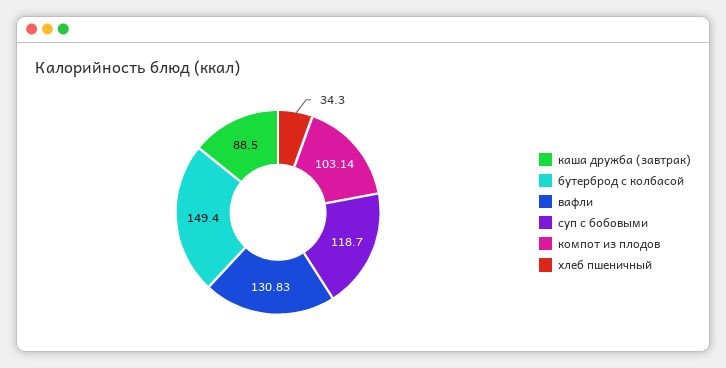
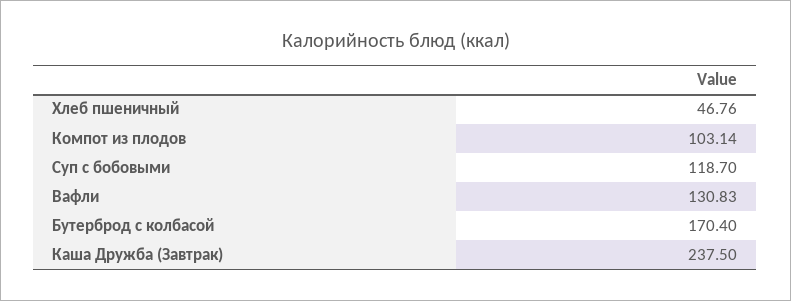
  {
-   "каша дружба (завтрак)": 88.5,
+   "каша дружба (завтрак)": 237.5,
-   "бутерброд с колбасой": 149.4,
+   "бутерброд с колбасой": 170.4,
    "вафли": 130.83,
    "суп с бобовыми": 118.7,
    "компот из плодов": 103.14,
-   "хлеб пшеничный": 34.3
+   "хлеб пшеничный": 46.76
  }

